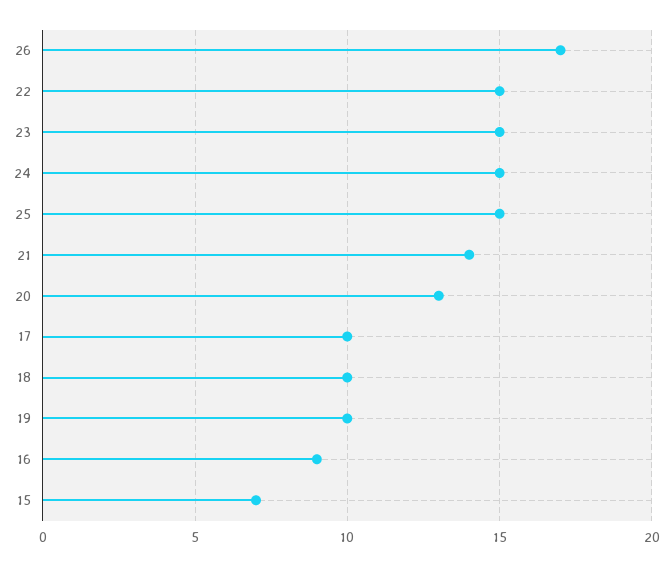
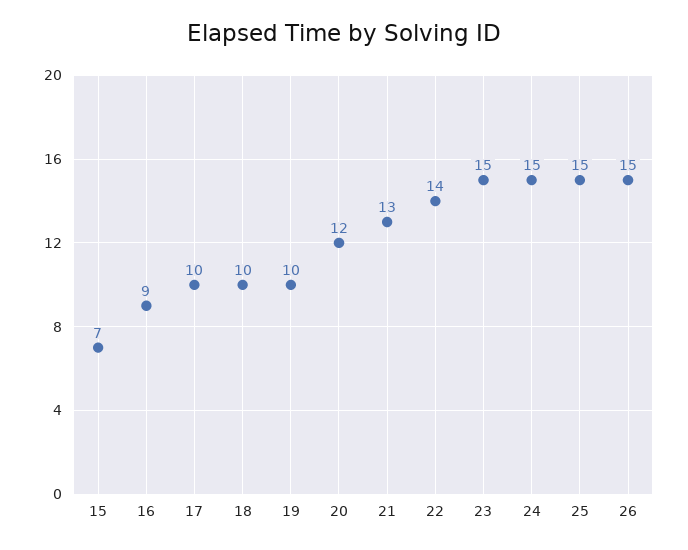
  {
-   "26": 17,
+   "26": 15,
-   "22": 15,
+   "22": 14,
    "23": 15,
    "24": 15,
    "25": 15,
-   "21": 14,
+   "21": 13,
-   "20": 13,
+   "20": 12,
    "17": 10,
    "18": 10,
    "19": 10,
    "16": 9,
    "15": 7
  }

